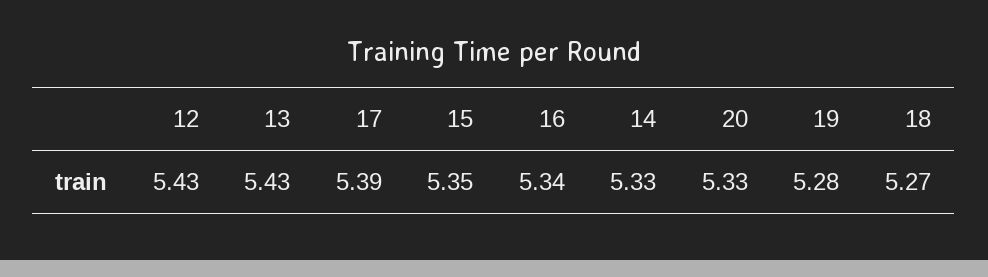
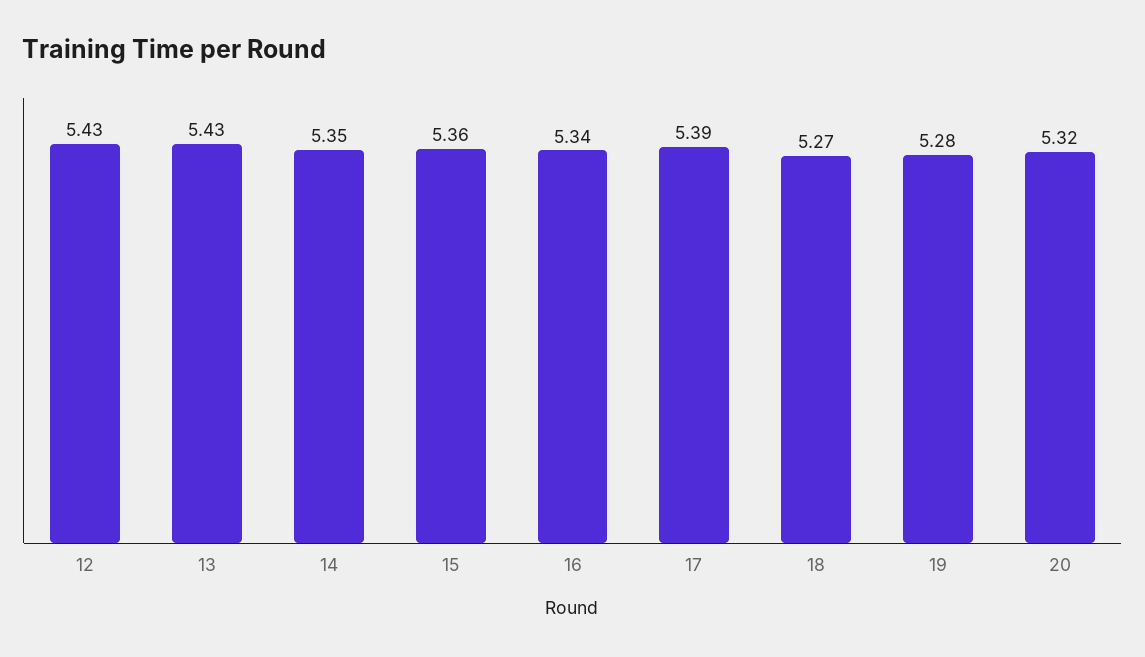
  {
    "12": 5.43,
    "13": 5.43,
    "17": 5.39,
-   "15": 5.35,
+   "15": 5.36,
    "16": 5.34,
-   "14": 5.33,
+   "14": 5.35,
-   "20": 5.33,
+   "20": 5.32,
    "19": 5.28,
    "18": 5.27
  }

